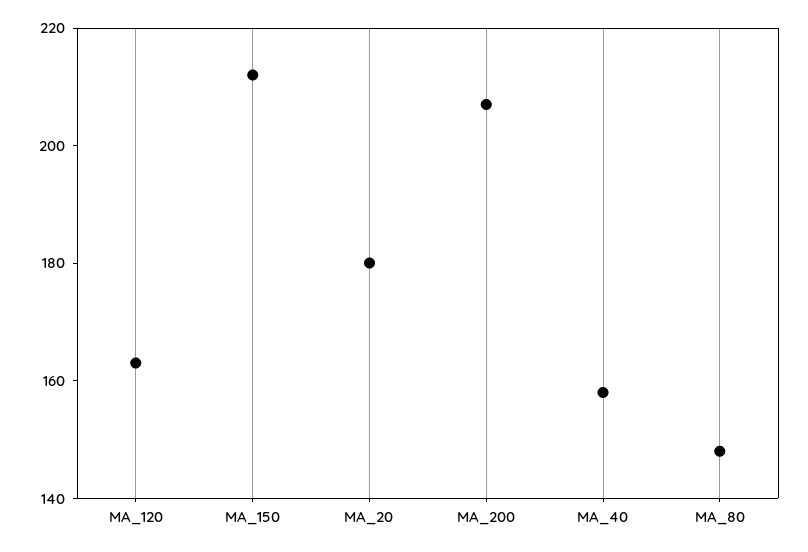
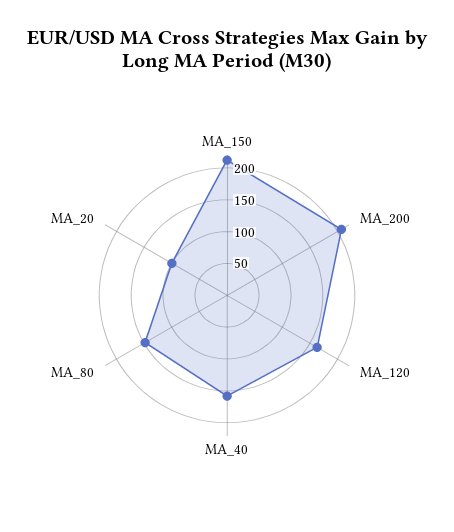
  {
    "MA_120": 165,
    "MA_150": 210,
-   "MA_20": 180,
+   "MA_20": 100,
    "MA_200": 205,
    "MA_40": 160,
    "MA_80": 150
  }

